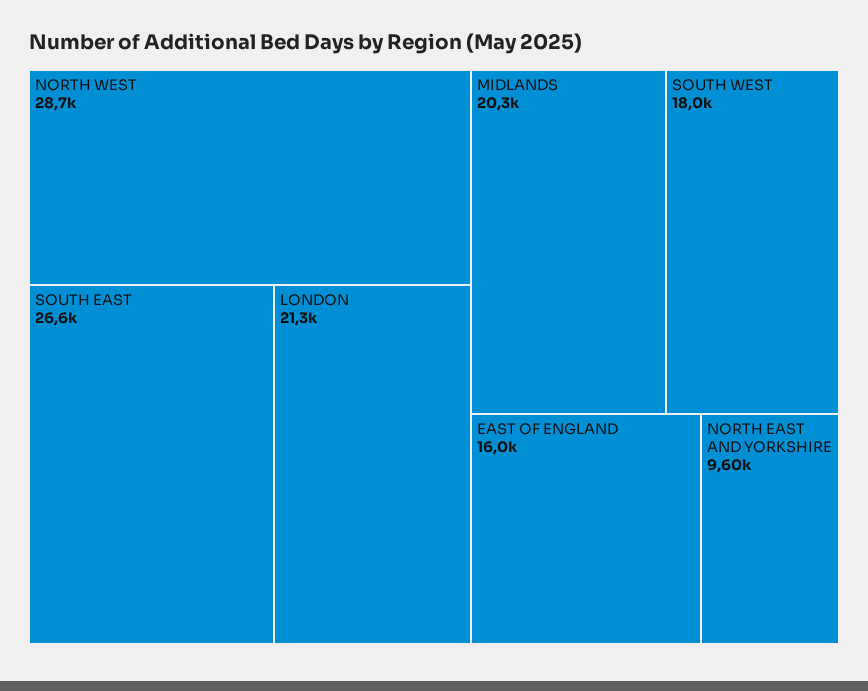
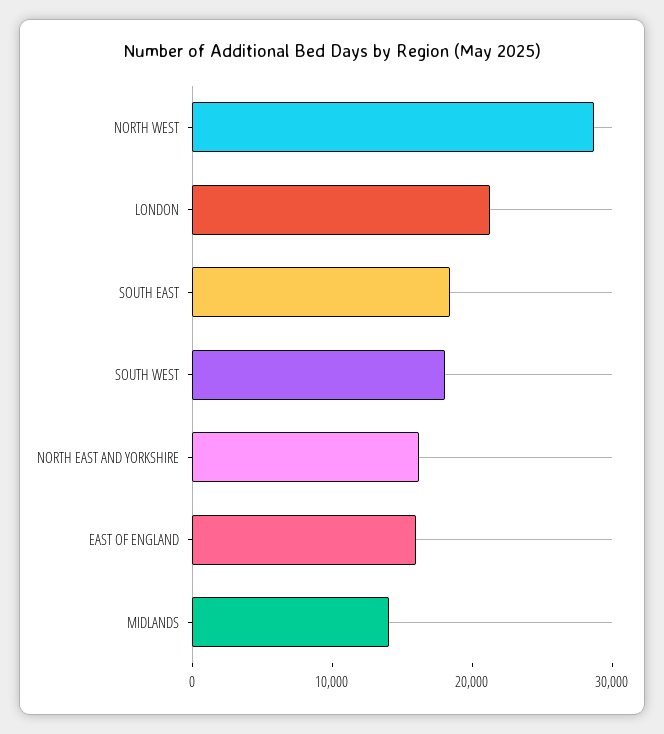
  {
    "NORTH WEST": 28700,
-   "SOUTH EAST": 26600,
+   "SOUTH EAST": 18000,
    "LONDON": 21300,
-   "MIDLANDS": 20300,
+   "MIDLANDS": 14000,
    "SOUTH WEST": 18000,
    "EAST OF ENGLAND": 16000,
-   "NORTH EAST AND YORKSHIRE": 9600
+   "NORTH EAST AND YORKSHIRE": 16000
  }

